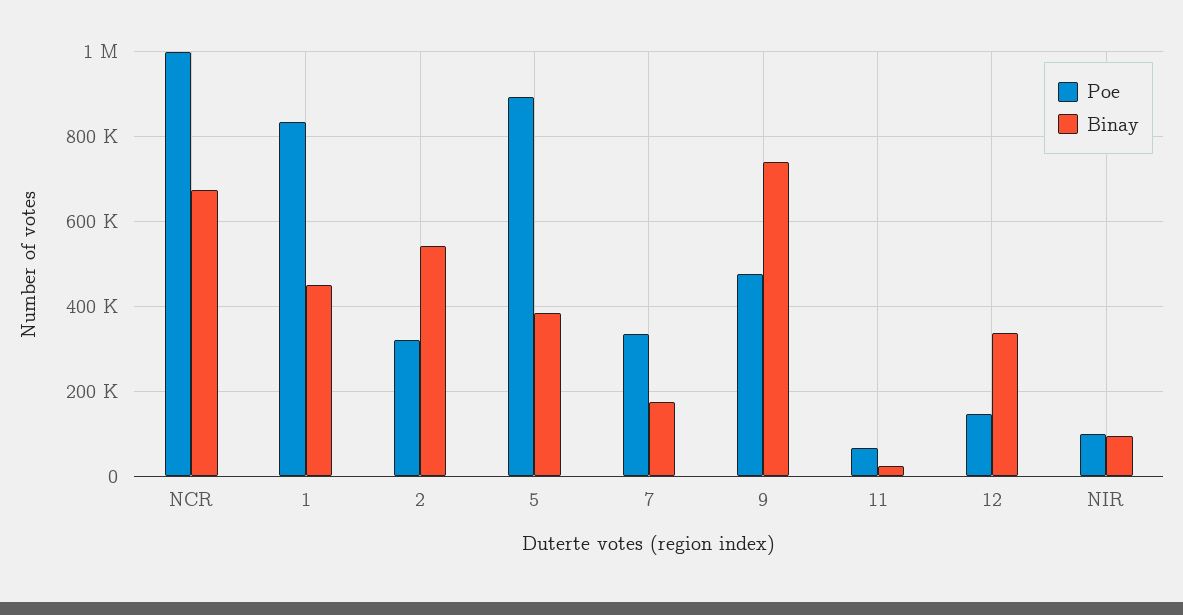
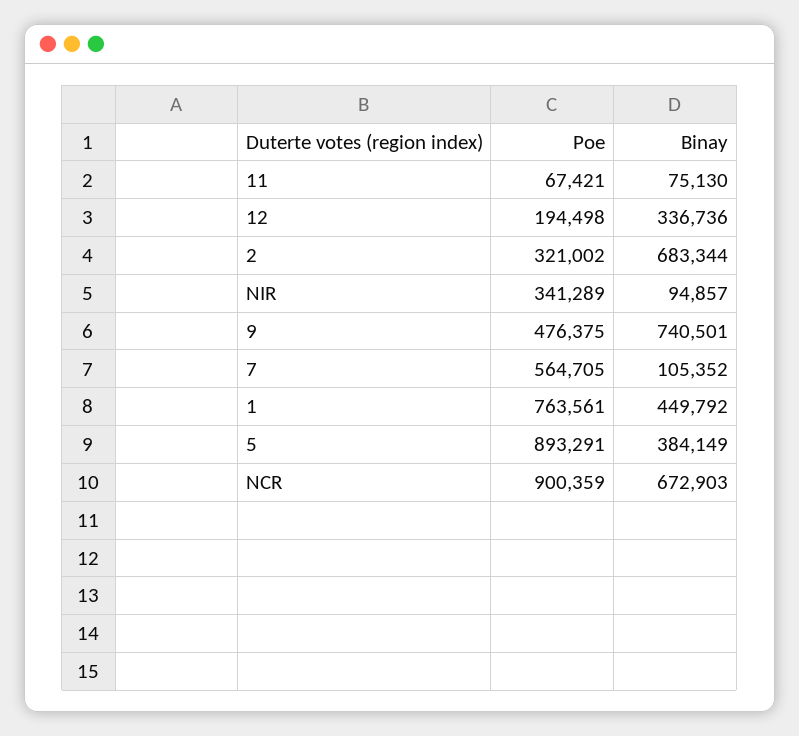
  {
    "Poe": {
-     "NCR": 1000000,
+     "NCR": 900359,
-     "1": 840000,
+     "1": 763561,
      "2": 321002,
      "5": 893291,
-     "7": 340000,
+     "7": 564705,
      "9": 476375,
      "11": 67421,
-     "12": 140000,
+     "12": 194498,
-     "NIR": 100000
+     "NIR": 341289
    },
    "Binay": {
      "NCR": 672903,
      "1": 449792,
-     "2": 540000,
+     "2": 683344,
      "5": 384149,
-     "7": 180000,
+     "7": 105352,
      "9": 740501,
-     "11": 20000,
+     "11": 75130,
      "12": 336736,
      "NIR": 94857
    }
  }

